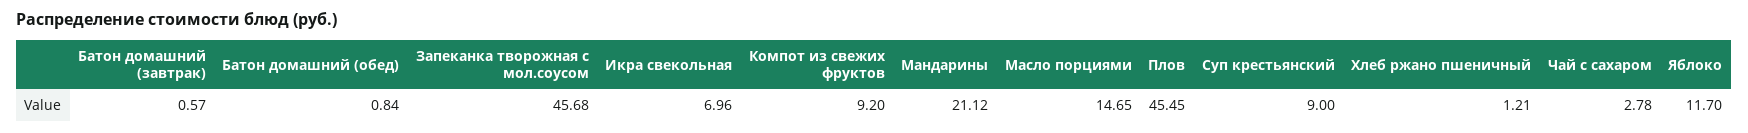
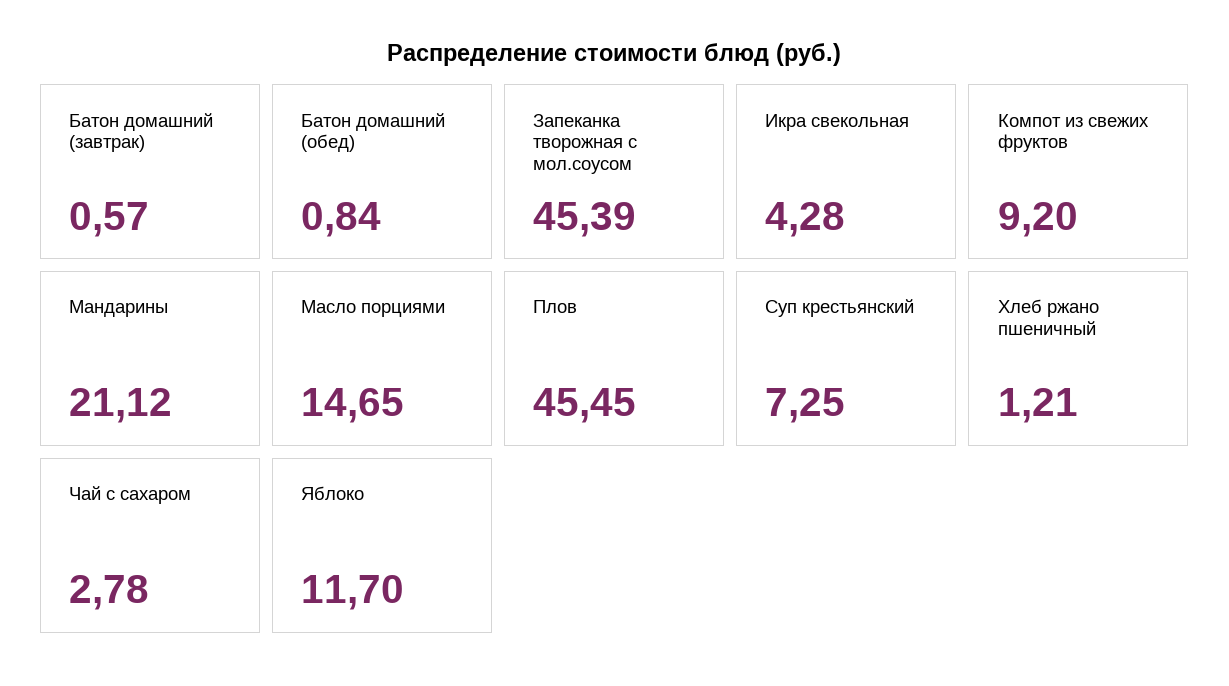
  {
    "Батон домашний (завтрак)": 0.57,
    "Батон домашний (обед)": 0.84,
-   "Запеканка творожная с мол.соусом": 45.68,
+   "Запеканка творожная с мол.соусом": 45.39,
-   "Икра свекольная": 6.96,
+   "Икра свекольная": 4.28,
    "Компот из свежих фруктов": 9.2,
    "Мандарины": 21.12,
    "Масло порциями": 14.65,
    "Плов": 45.45,
-   "Суп крестьянский": 9,
+   "Суп крестьянский": 7.25,
    "Хлеб ржано пшеничный": 1.21,
    "Чай с сахаром": 2.78,
    "Яблоко": 11.7
  }

